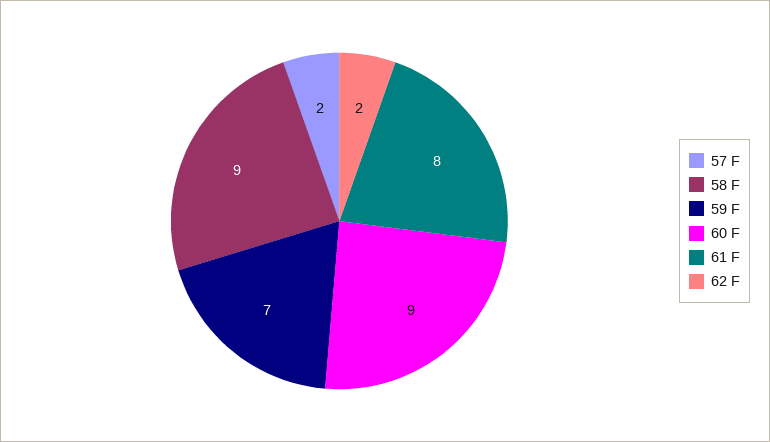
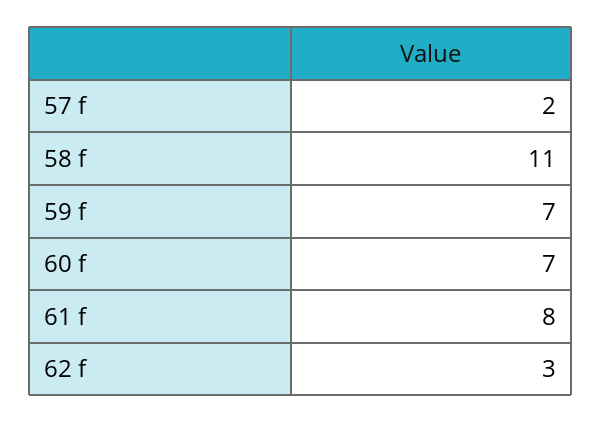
  {
    "57 F": 2,
-   "58 F": 9,
+   "58 F": 11,
    "59 F": 7,
-   "60 F": 9,
+   "60 F": 7,
    "61 F": 8,
-   "62 F": 2
+   "62 F": 3
  }

